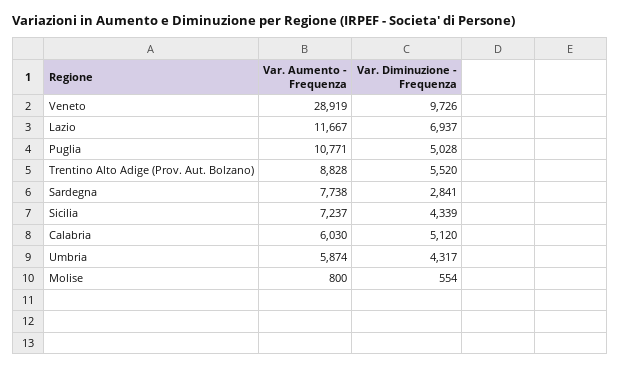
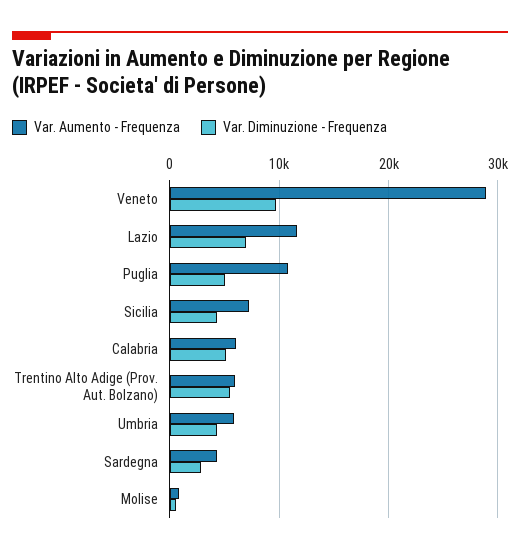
  {
    "Var. Aumento - Frequenza": {
      "Veneto": 28919,
      "Lazio": 11667,
      "Puglia": 10771,
-     "Trentino Alto Adige (Prov. Aut. Bolzano)": 8828,
+     "Trentino Alto Adige (Prov. Aut. Bolzano)": 6000,
-     "Sardegna": 7738,
+     "Sardegna": 4000,
      "Sicilia": 7237,
      "Calabria": 6030,
      "Umbria": 5874,
      "Molise": 800
    },
    "Var. Diminuzione - Frequenza": {
      "Veneto": 9726,
      "Lazio": 6937,
      "Puglia": 5028,
      "Trentino Alto Adige (Prov. Aut. Bolzano)": 5520,
      "Sardegna": 2841,
      "Sicilia": 4339,
      "Calabria": 5120,
      "Umbria": 4317,
      "Molise": 554
    }
  }

